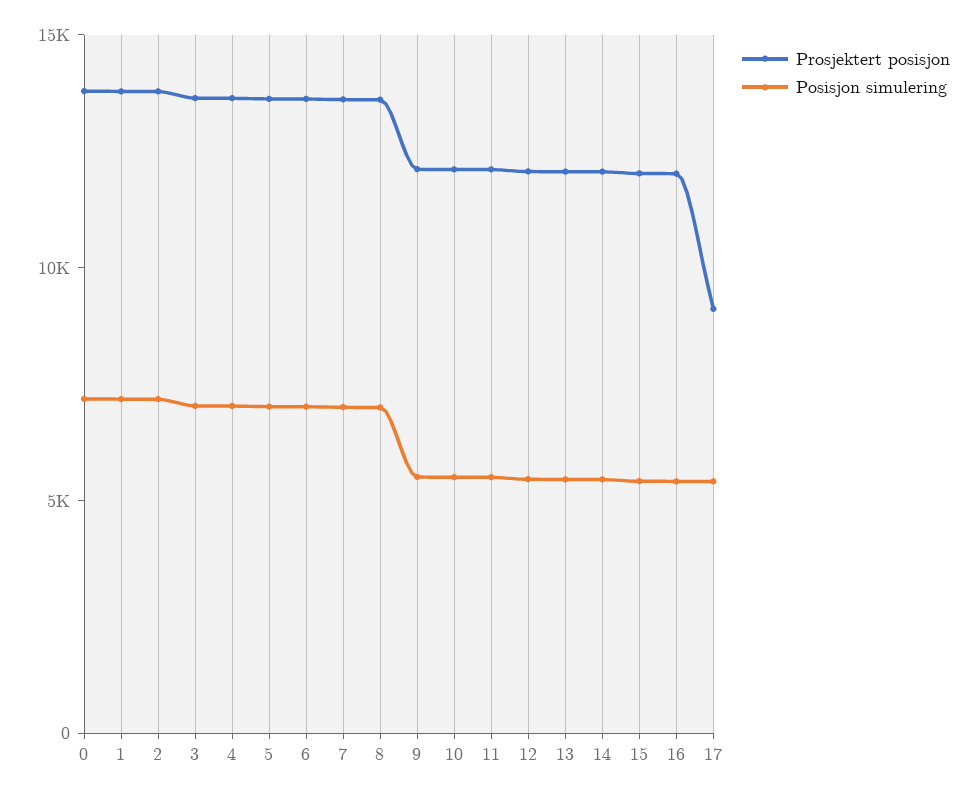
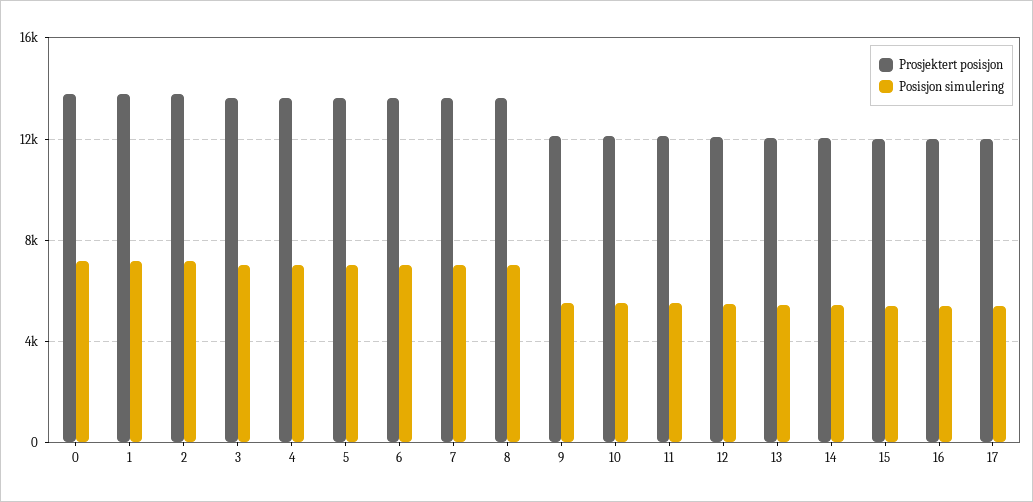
  {
    "Prosjektert posisjon": {
      "0": 14000,
      "1": 14000,
      "2": 14000,
      "3": 13500,
      "4": 13500,
      "5": 13500,
      "6": 13500,
      "7": 13500,
      "8": 13500,
      "9": 12000,
      "10": 12000,
      "11": 12000,
      "12": 12000,
      "13": 12000,
      "14": 12000,
      "15": 12000,
      "16": 12000,
-     "17": 9000
+     "17": 12000
    },
    "Posisjon simulering": {
      "0": 7000,
      "1": 7000,
      "2": 7000,
      "3": 7000,
      "4": 7000,
      "5": 7000,
      "6": 7000,
      "7": 7000,
      "8": 7000,
      "9": 5500,
      "10": 5500,
      "11": 5500,
      "12": 5500,
      "13": 5500,
      "14": 5500,
      "15": 5500,
      "16": 5500,
      "17": 5500
    }
  }

